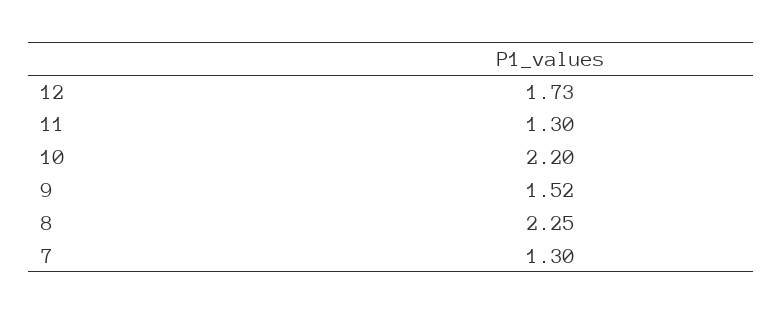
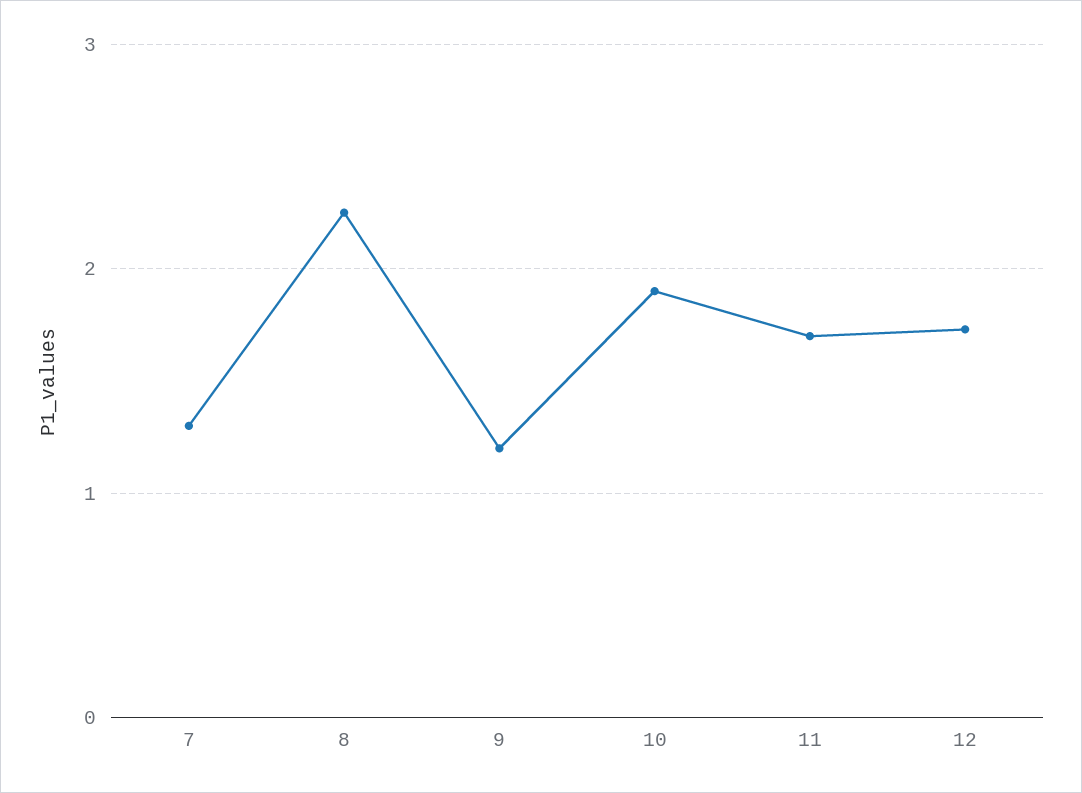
  {
    "12": 1.73,
-   "11": 1.3,
+   "11": 1.7,
-   "10": 2.2,
+   "10": 1.9,
-   "9": 1.52,
+   "9": 1.2,
    "8": 2.25,
    "7": 1.3
  }

